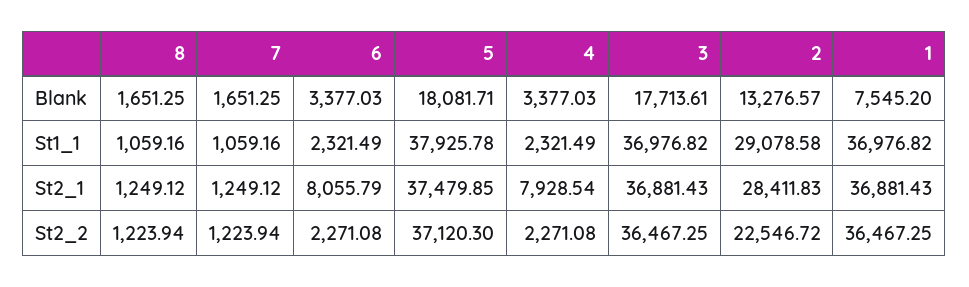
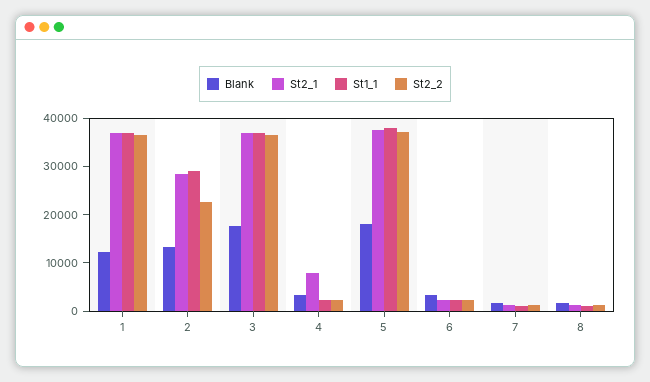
  {
    "Blank": {
      "8": 1651.25,
      "7": 1651.25,
      "6": 3377.03,
      "5": 18081.71,
      "4": 3377.03,
      "3": 17713.61,
      "2": 13276.57,
-     "1": 7545.2
+     "1": 12000
    },
    "St1_1": {
      "8": 1059.16,
      "7": 1059.16,
      "6": 2321.49,
      "5": 37925.78,
      "4": 2321.49,
      "3": 36976.82,
      "2": 29078.58,
      "1": 36976.82
    },
    "St2_1": {
      "8": 1249.12,
      "7": 1249.12,
-     "6": 8055.79,
+     "6": 2000,
      "5": 37479.85,
      "4": 7928.54,
      "3": 36881.43,
      "2": 28411.83,
      "1": 36881.43
    },
    "St2_2": {
      "8": 1223.94,
      "7": 1223.94,
      "6": 2271.08,
      "5": 37120.3,
      "4": 2271.08,
      "3": 36467.25,
      "2": 22546.72,
      "1": 36467.25
    }
  }

